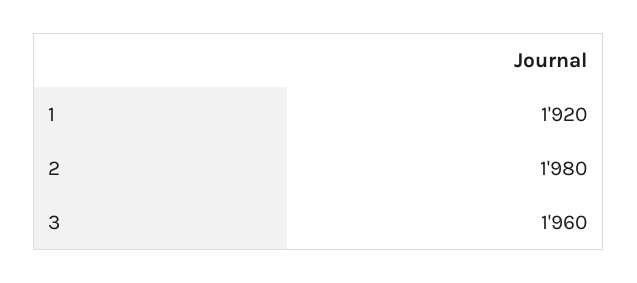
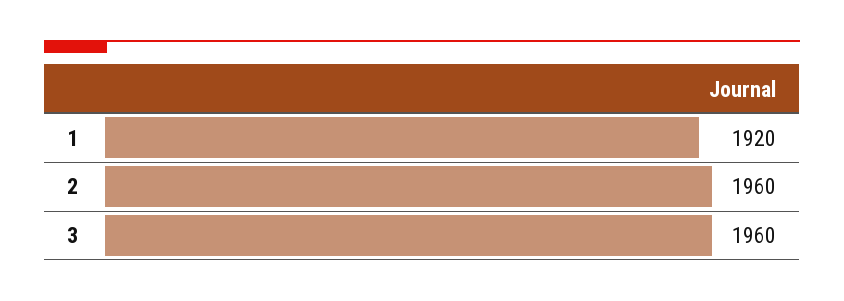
  {
    "1": 1920,
-   "2": 1980,
+   "2": 1960,
    "3": 1960
  }

